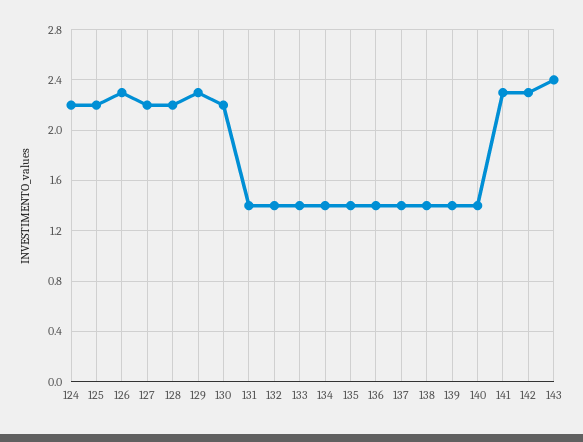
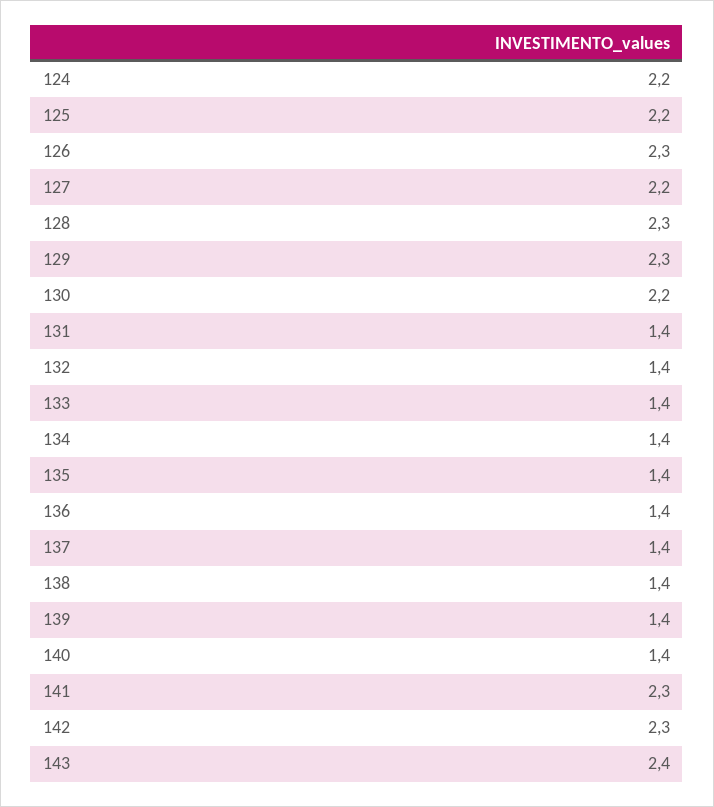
  {
    "124": 2.2,
    "125": 2.2,
    "126": 2.3,
    "127": 2.2,
-   "128": 2.2,
+   "128": 2.3,
    "129": 2.3,
    "130": 2.2,
    "131": 1.4,
    "132": 1.4,
    "133": 1.4,
    "134": 1.4,
    "135": 1.4,
    "136": 1.4,
    "137": 1.4,
    "138": 1.4,
    "139": 1.4,
    "140": 1.4,
    "141": 2.3,
    "142": 2.3,
    "143": 2.4
  }

